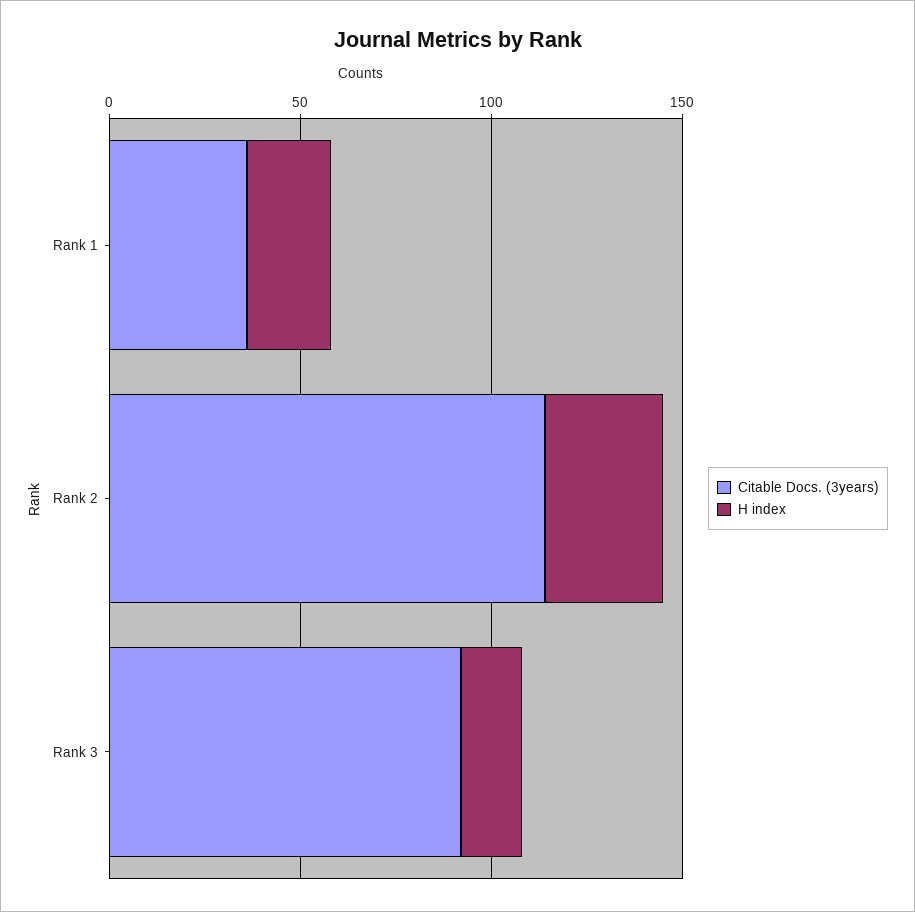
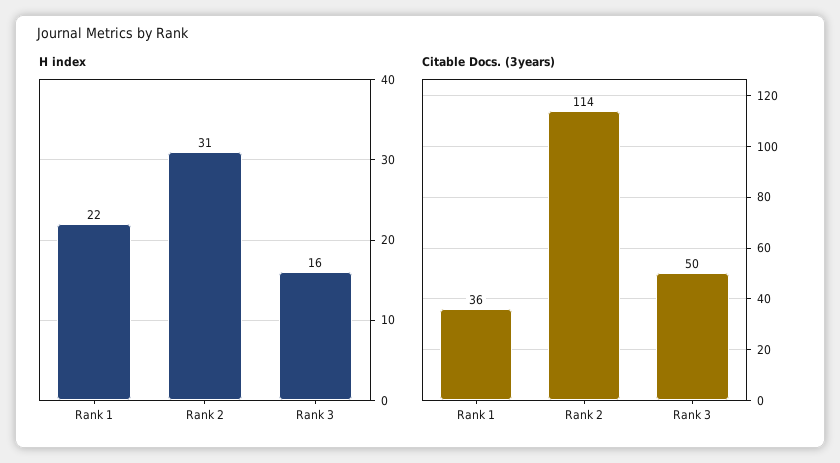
  {
    "Citable Docs. (3years)": {
      "Rank 1": 36,
      "Rank 2": 114,
-     "Rank 3": 90
+     "Rank 3": 50
    },
    "H index": {
      "Rank 1": 22,
      "Rank 2": 31,
      "Rank 3": 16
    }
  }

